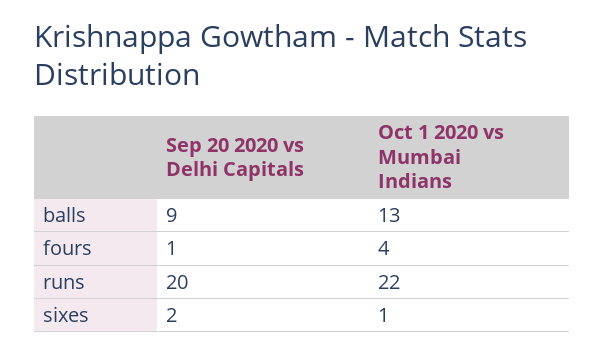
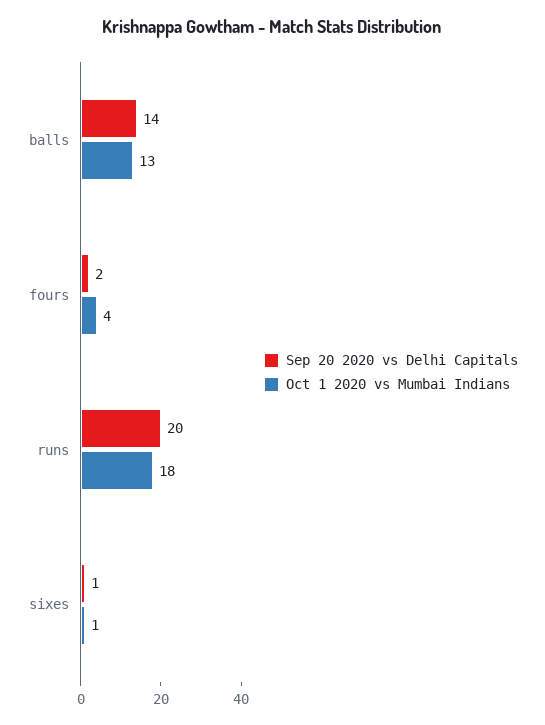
  {
    "Sep 20 2020 vs Delhi Capitals": {
-     "balls": 9,
+     "balls": 14,
-     "fours": 1,
+     "fours": 2,
      "runs": 20,
-     "sixes": 2
+     "sixes": 1
    },
    "Oct 1 2020 vs Mumbai Indians": {
      "balls": 13,
      "fours": 4,
-     "runs": 22,
+     "runs": 18,
      "sixes": 1
    }
  }

